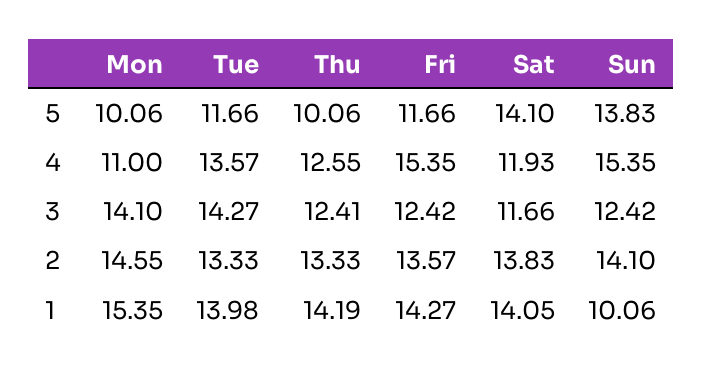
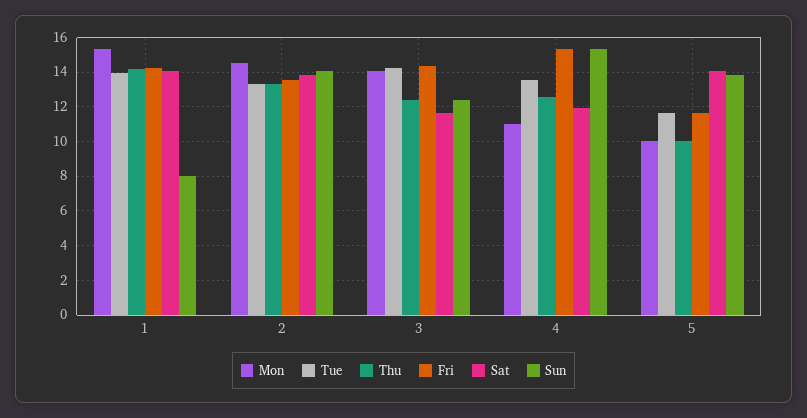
  {
    "Mon": {
      "5": 10.06,
      "4": 11,
      "3": 14.1,
      "2": 14.55,
      "1": 15.35
    },
    "Tue": {
      "5": 11.66,
      "4": 13.57,
      "3": 14.27,
      "2": 13.33,
      "1": 13.98
    },
    "Thu": {
      "5": 10.06,
      "4": 12.55,
      "3": 12.41,
      "2": 13.33,
      "1": 14.19
    },
    "Fri": {
      "5": 11.66,
      "4": 15.35,
-     "3": 12.42,
+     "3": 14.5,
      "2": 13.57,
      "1": 14.27
    },
    "Sat": {
      "5": 14.1,
      "4": 11.93,
      "3": 11.66,
      "2": 13.83,
      "1": 14.05
    },
    "Sun": {
      "5": 13.83,
      "4": 15.35,
      "3": 12.42,
      "2": 14.1,
-     "1": 10.06
+     "1": 8
    }
  }

